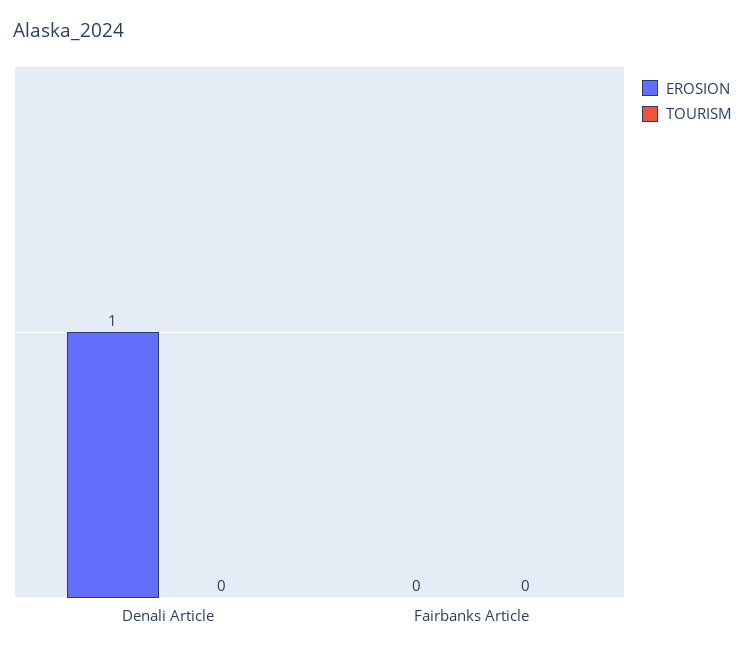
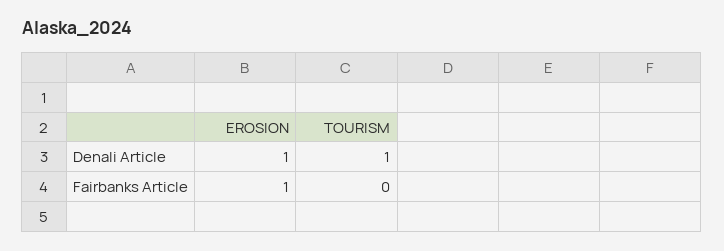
  {
    "EROSION": {
      "Denali Article": 1,
-     "Fairbanks Article": 0
+     "Fairbanks Article": 1
    },
    "TOURISM": {
-     "Denali Article": 0,
+     "Denali Article": 1,
      "Fairbanks Article": 0
    }
  }

